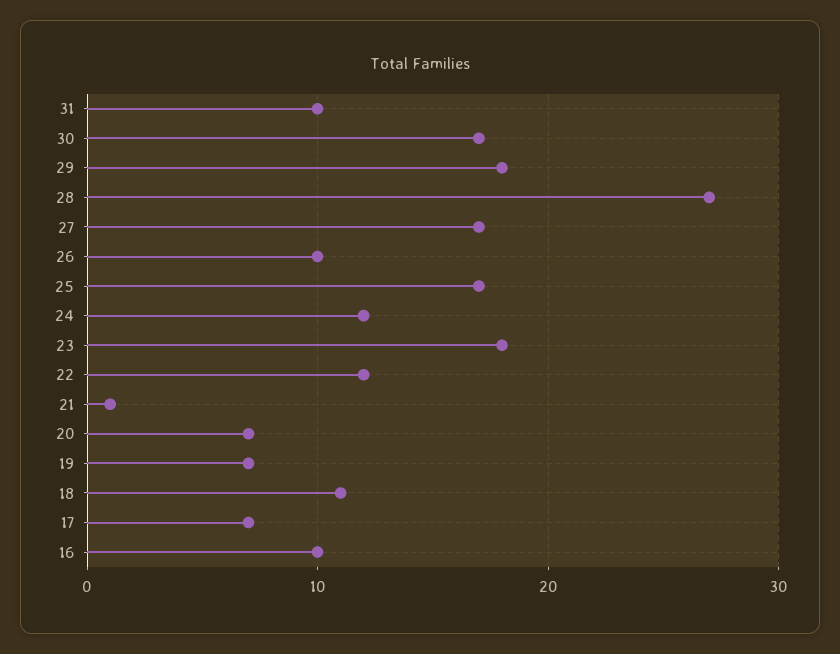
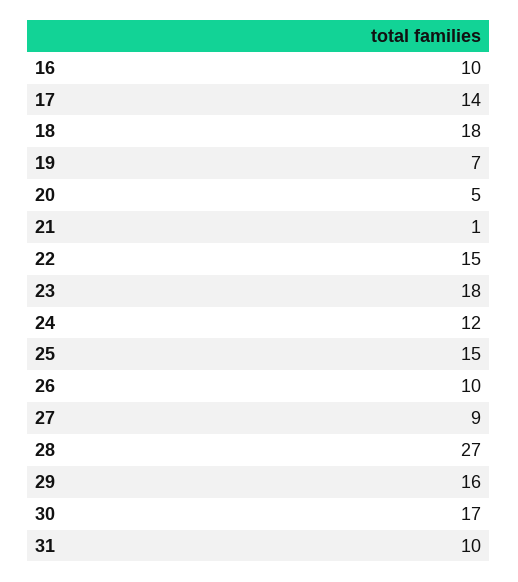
  {
    "31": 10,
    "30": 17,
-   "29": 18,
+   "29": 16,
    "28": 27,
-   "27": 17,
+   "27": 9,
    "26": 10,
-   "25": 17,
+   "25": 15,
    "24": 12,
    "23": 18,
-   "22": 12,
+   "22": 15,
    "21": 1,
-   "20": 7,
+   "20": 5,
    "19": 7,
-   "18": 11,
+   "18": 18,
-   "17": 7,
+   "17": 14,
    "16": 10
  }

